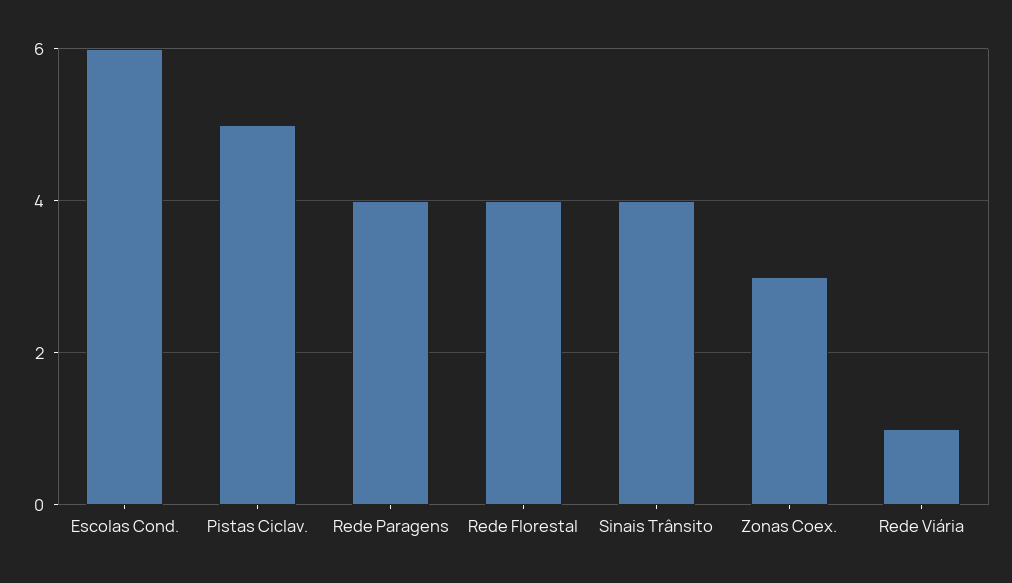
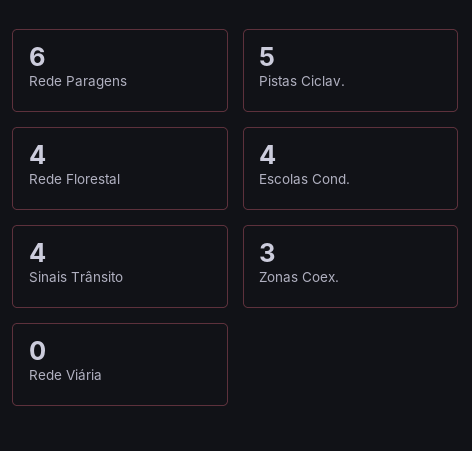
  {
-   "Escolas Cond.": 6,
+   "Escolas Cond.": 4,
    "Pistas Ciclav.": 5,
-   "Rede Paragens": 4,
+   "Rede Paragens": 6,
    "Rede Florestal": 4,
    "Sinais Trânsito": 4,
    "Zonas Coex.": 3,
-   "Rede Viária": 1
+   "Rede Viária": 0
  }

